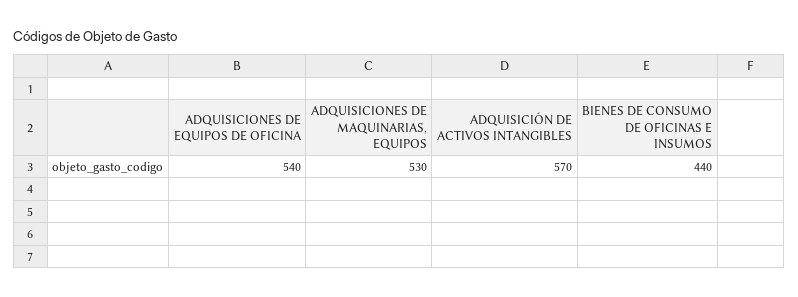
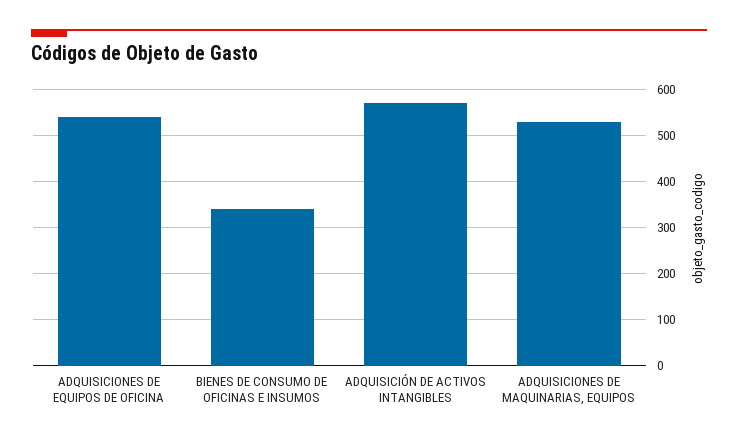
  {
    "ADQUISICIONES DE EQUIPOS DE OFICINA": 540,
    "ADQUISICIONES DE MAQUINARIAS, EQUIPOS": 530,
    "ADQUISICIÓN DE ACTIVOS INTANGIBLES": 570,
-   "BIENES DE CONSUMO DE OFICINAS E INSUMOS": 440
+   "BIENES DE CONSUMO DE OFICINAS E INSUMOS": 340
  }

